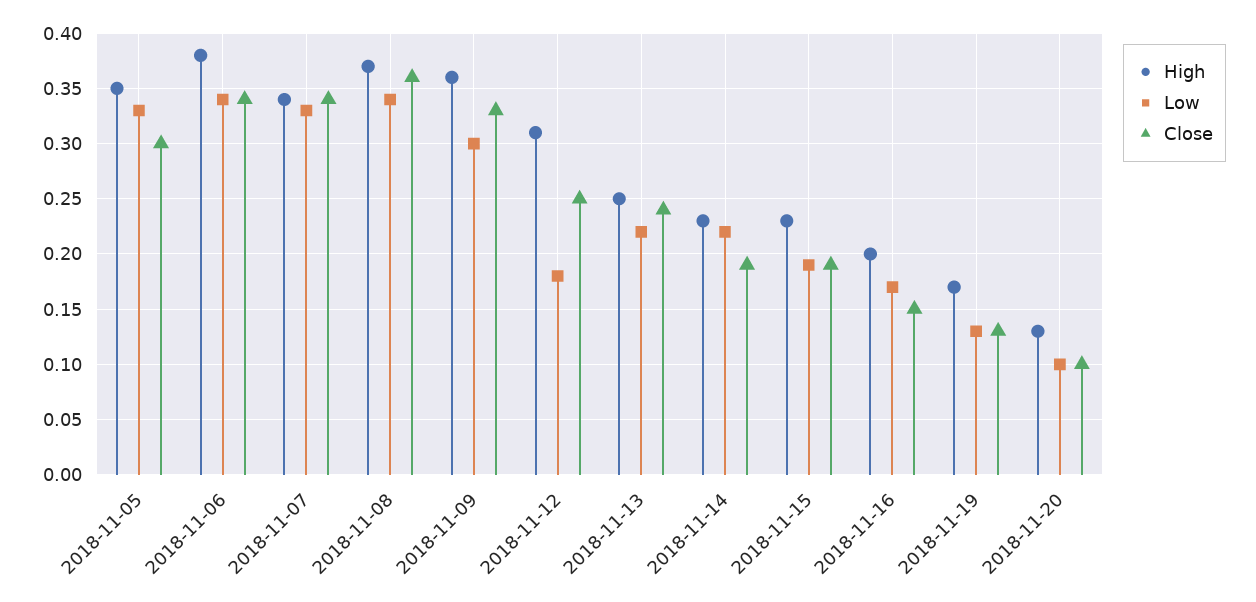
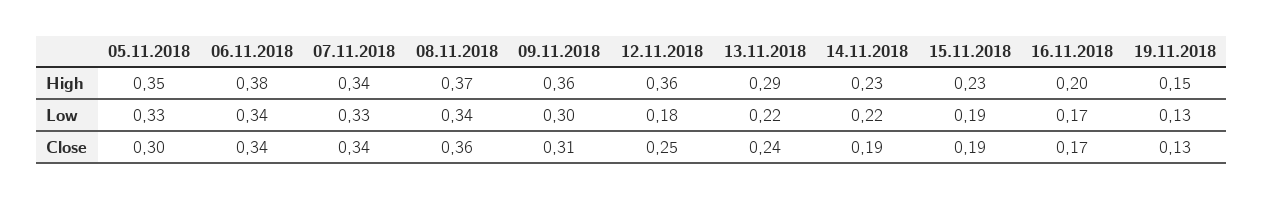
  {
    "High": {
      "2018-11-05": 0.35,
      "2018-11-06": 0.38,
      "2018-11-07": 0.34,
      "2018-11-08": 0.37,
      "2018-11-09": 0.36,
-     "2018-11-12": 0.31,
+     "2018-11-12": 0.36,
-     "2018-11-13": 0.25,
+     "2018-11-13": 0.29,
      "2018-11-14": 0.23,
      "2018-11-15": 0.23,
      "2018-11-16": 0.2,
-     "2018-11-19": 0.17,
+     "2018-11-19": 0.15
-     "2018-11-20": 0.13
    },
    "Low": {
      "2018-11-05": 0.33,
      "2018-11-06": 0.34,
      "2018-11-07": 0.33,
      "2018-11-08": 0.34,
      "2018-11-09": 0.3,
      "2018-11-12": 0.18,
      "2018-11-13": 0.22,
      "2018-11-14": 0.22,
      "2018-11-15": 0.19,
      "2018-11-16": 0.17,
-     "2018-11-19": 0.13,
+     "2018-11-19": 0.13
-     "2018-11-20": 0.1
    },
    "Close": {
      "2018-11-05": 0.3,
      "2018-11-06": 0.34,
      "2018-11-07": 0.34,
      "2018-11-08": 0.36,
-     "2018-11-09": 0.33,
+     "2018-11-09": 0.31,
      "2018-11-12": 0.25,
      "2018-11-13": 0.24,
      "2018-11-14": 0.19,
      "2018-11-15": 0.19,
-     "2018-11-16": 0.15,
+     "2018-11-16": 0.17,
-     "2018-11-19": 0.13,
+     "2018-11-19": 0.13
-     "2018-11-20": 0.1
    }
  }

